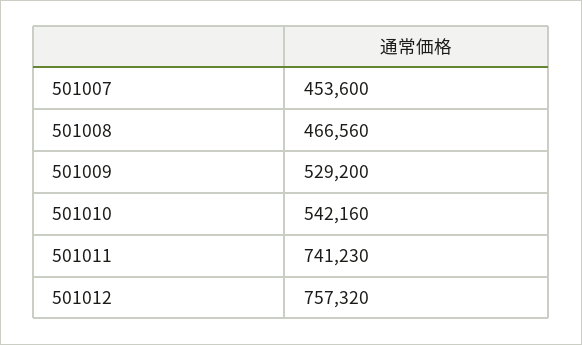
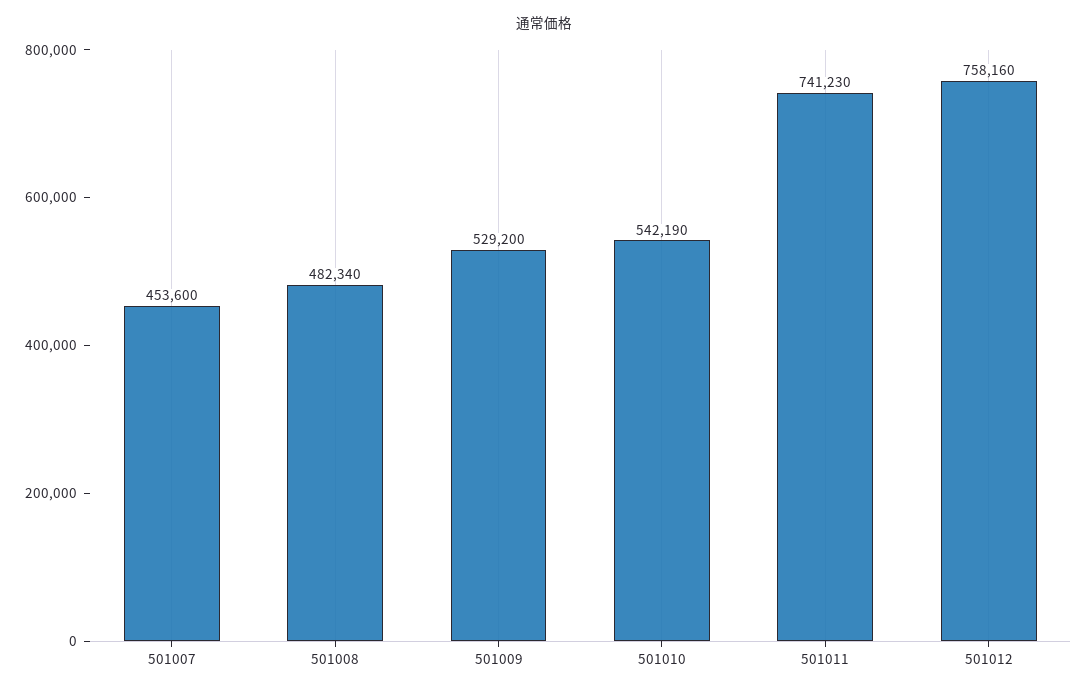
  {
    "501007": 453600,
-   "501008": 466560,
+   "501008": 482340,
    "501009": 529200,
-   "501010": 542160,
+   "501010": 542190,
    "501011": 741230,
-   "501012": 757320
+   "501012": 758160
  }

